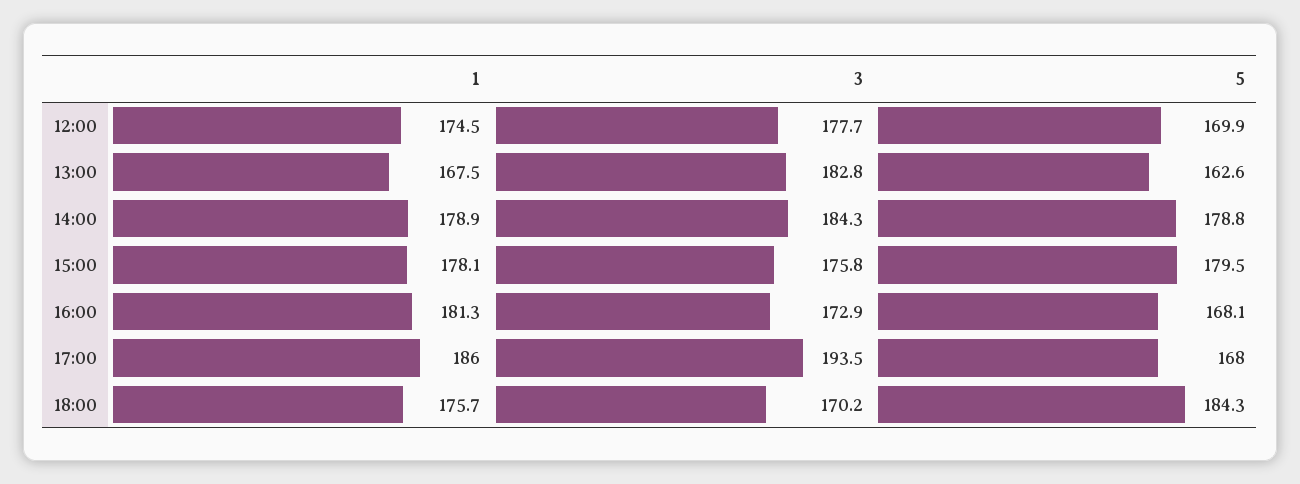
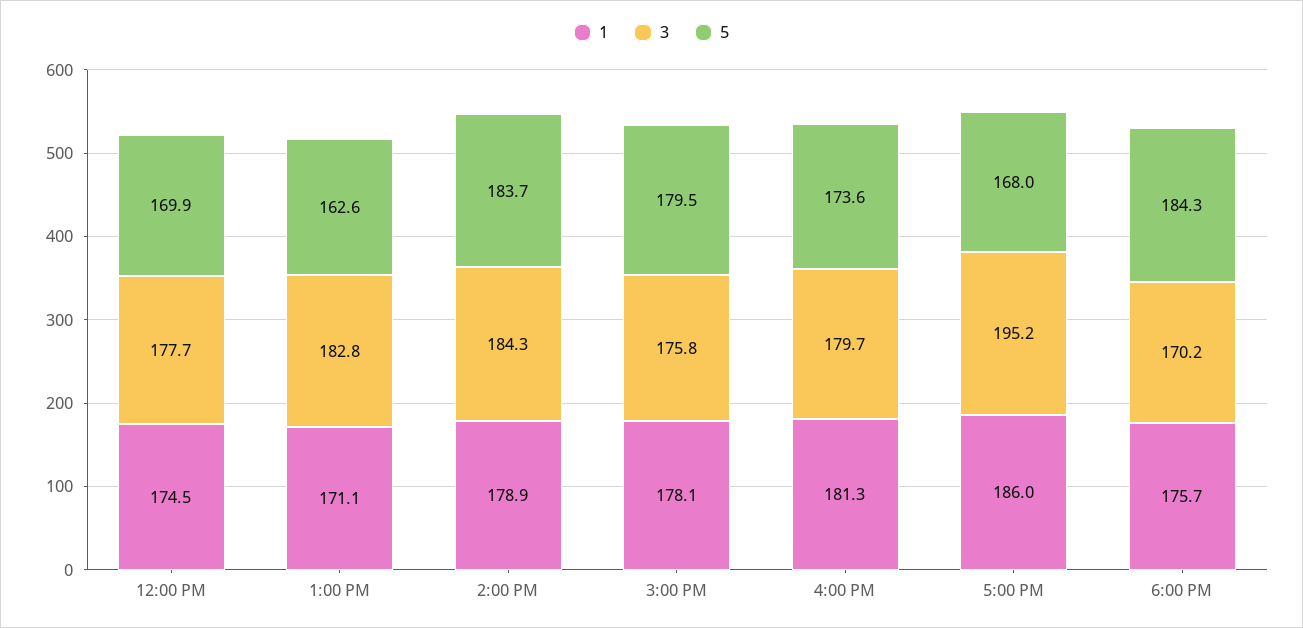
  {
    "1": {
      "12:00": 174.5,
-     "13:00": 167.5,
+     "13:00": 171.1,
      "14:00": 178.9,
      "15:00": 178.1,
      "16:00": 181.3,
      "17:00": 186,
      "18:00": 175.7
    },
    "3": {
      "12:00": 177.7,
      "13:00": 182.8,
      "14:00": 184.3,
      "15:00": 175.8,
-     "16:00": 172.9,
+     "16:00": 179.7,
-     "17:00": 193.5,
+     "17:00": 195.2,
      "18:00": 170.2
    },
    "5": {
      "12:00": 169.9,
      "13:00": 162.6,
-     "14:00": 178.8,
+     "14:00": 183.7,
      "15:00": 179.5,
-     "16:00": 168.1,
+     "16:00": 173.6,
      "17:00": 168,
      "18:00": 184.3
    }
  }

